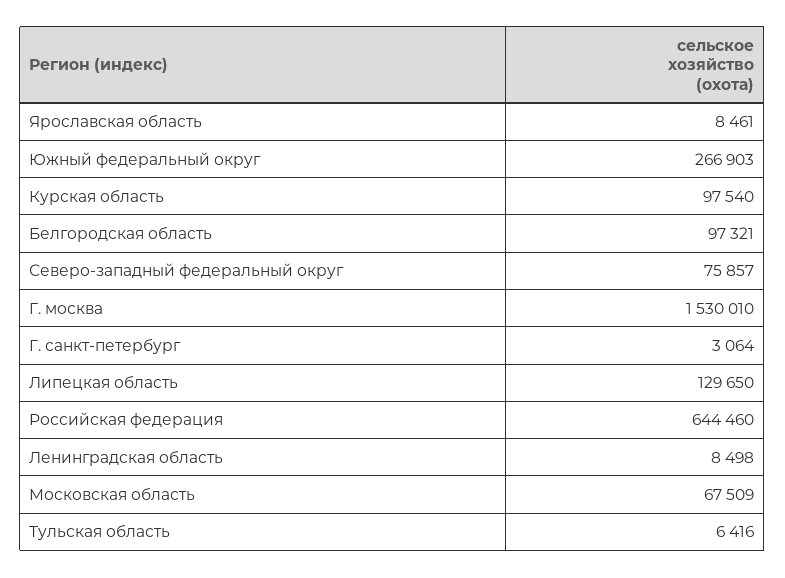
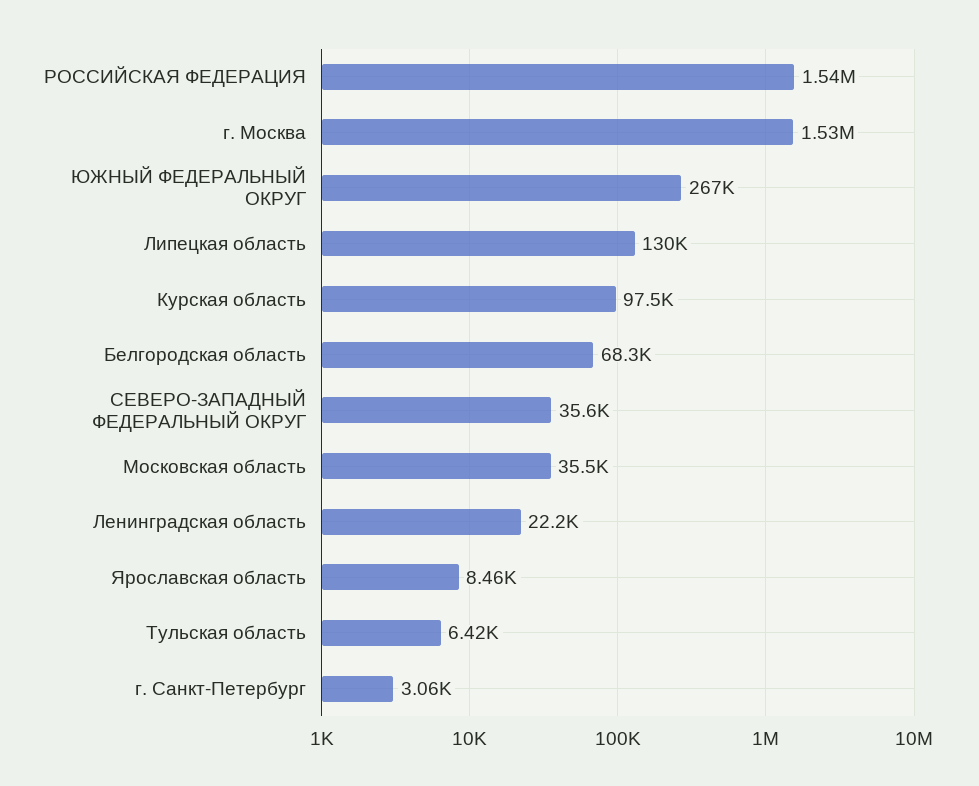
  {
    "Ярославская область": 8461,
    "Южный федеральный округ": 266903,
    "Курская область": 97540,
-   "Белгородская область": 97321,
+   "Белгородская область": 68300,
-   "Северо-западный федеральный округ": 75857,
+   "Северо-западный федеральный округ": 35600,
    "Г. москва": 1530010,
    "Г. санкт-петербург": 3064,
    "Липецкая область": 129650,
-   "Российская федерация": 644460,
+   "Российская федерация": 1540000,
-   "Ленинградская область": 8498,
+   "Ленинградская область": 22200,
-   "Московская область": 67509,
+   "Московская область": 35500,
    "Тульская область": 6416
  }

